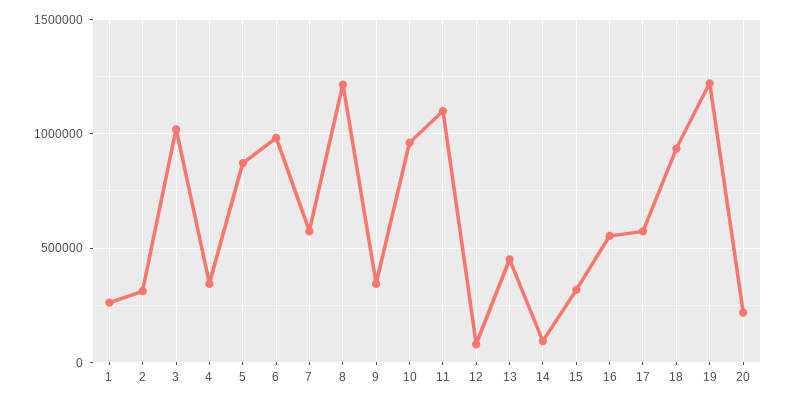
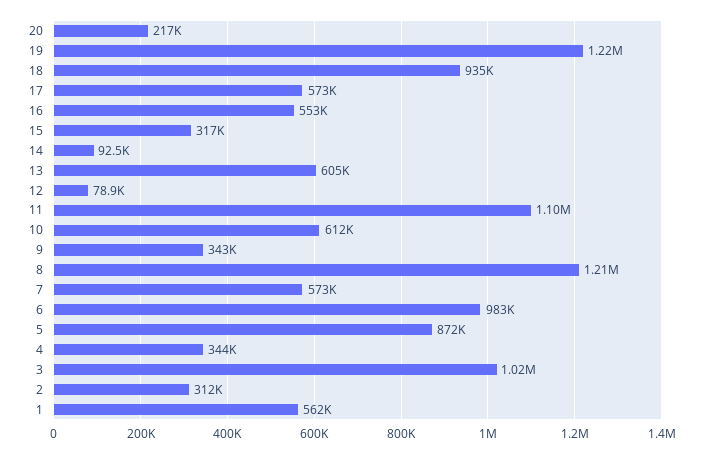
  {
-   "1": 250000,
+   "1": 562000,
    "2": 312000,
    "3": 1020000,
    "4": 344000,
    "5": 872000,
    "6": 983000,
    "7": 573000,
    "8": 1210000,
    "9": 343000,
-   "10": 950000,
+   "10": 612000,
    "11": 1100000,
    "12": 78900,
-   "13": 450000,
+   "13": 605000,
    "14": 92500,
    "15": 317000,
    "16": 553000,
    "17": 573000,
    "18": 935000,
    "19": 1220000,
    "20": 217000
  }

